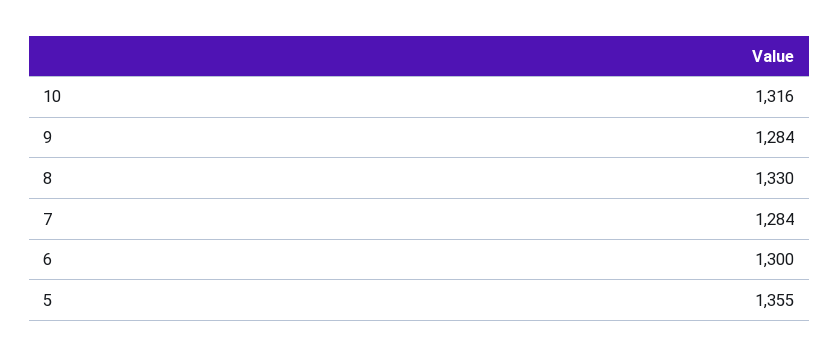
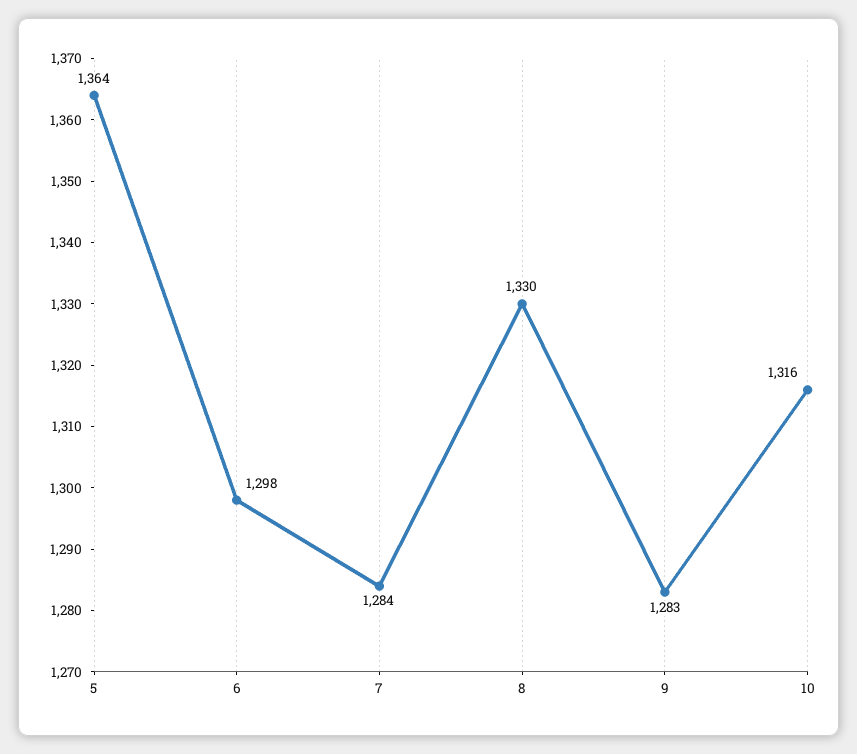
  {
    "10": 1316,
-   "9": 1284,
+   "9": 1283,
    "8": 1330,
    "7": 1284,
-   "6": 1300,
+   "6": 1298,
-   "5": 1355
+   "5": 1364
  }

